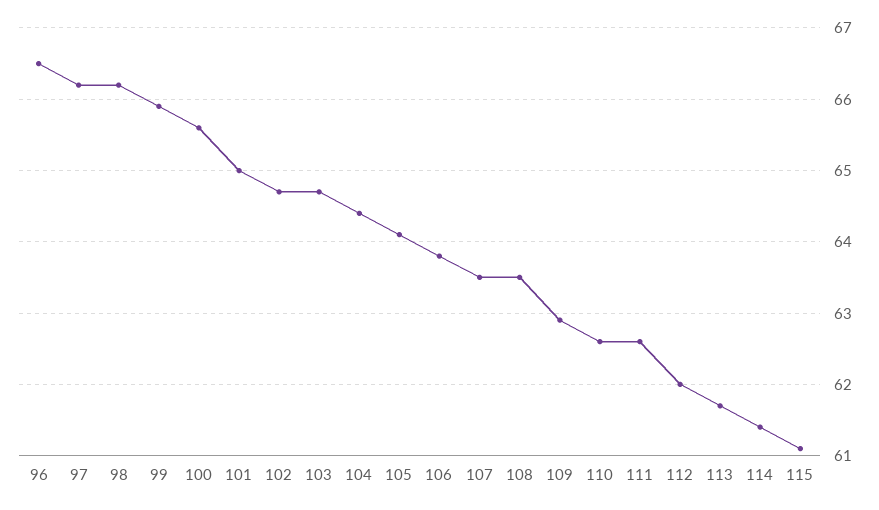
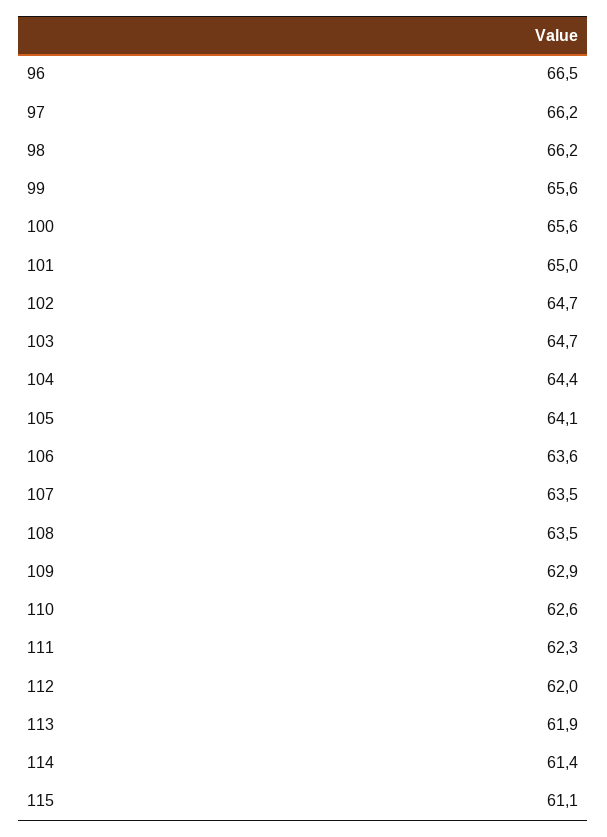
  {
    "96": 66.5,
    "97": 66.2,
    "98": 66.2,
-   "99": 65.9,
+   "99": 65.6,
    "100": 65.6,
    "101": 65,
    "102": 64.7,
    "103": 64.7,
    "104": 64.4,
    "105": 64.1,
-   "106": 63.8,
+   "106": 63.6,
    "107": 63.5,
    "108": 63.5,
    "109": 62.9,
    "110": 62.6,
-   "111": 62.6,
+   "111": 62.3,
    "112": 62,
-   "113": 61.7,
+   "113": 61.9,
    "114": 61.4,
    "115": 61.1
  }

